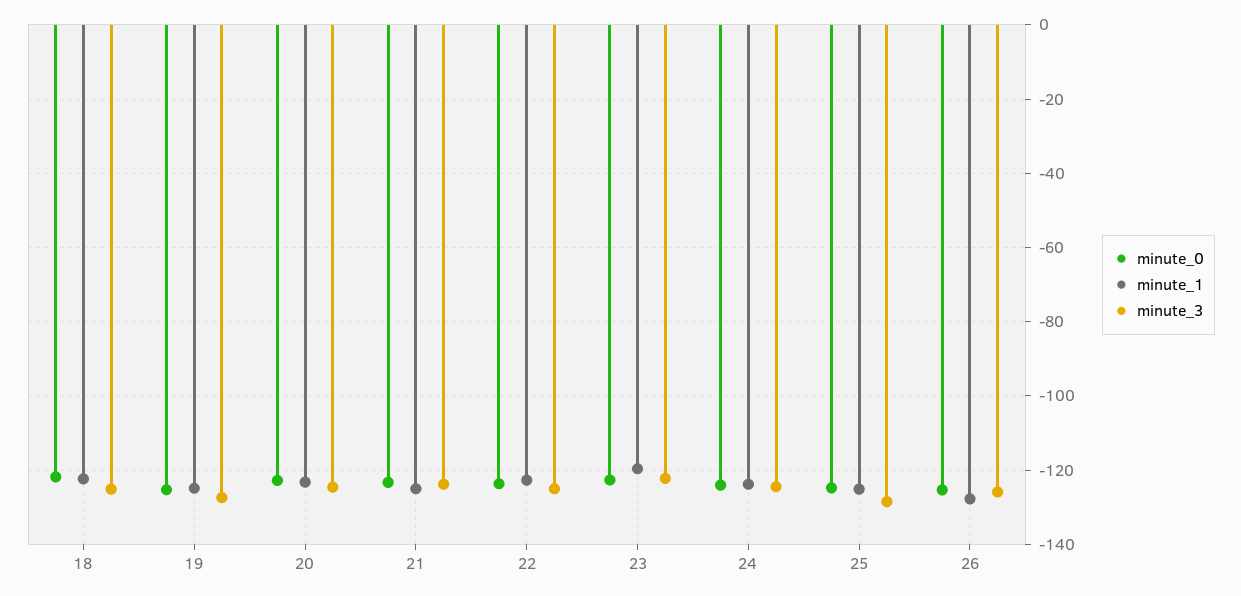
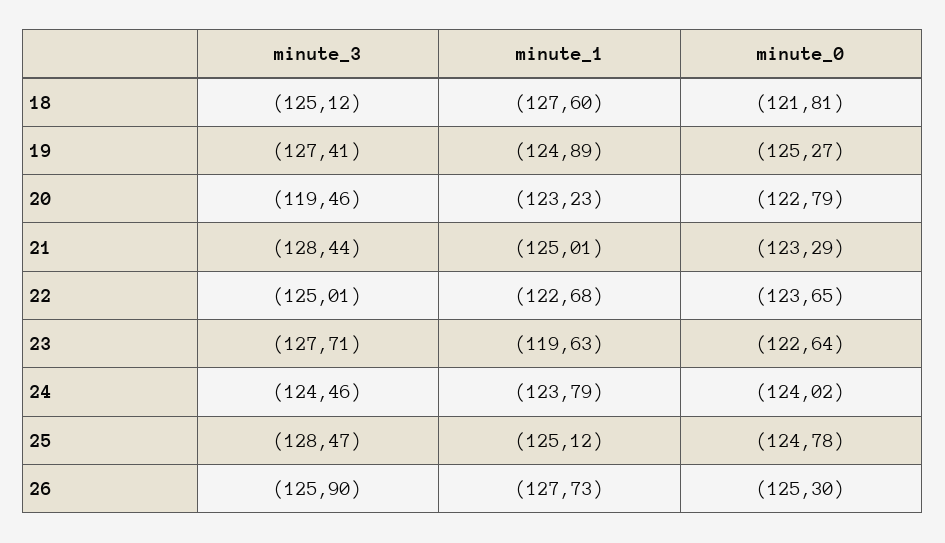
  {
    "minute_0": {
      "18": -121.81,
      "19": -125.27,
      "20": -122.79,
      "21": -123.29,
      "22": -123.65,
      "23": -122.64,
      "24": -124.02,
      "25": -124.78,
      "26": -125.3
    },
    "minute_1": {
-     "18": -122,
+     "18": -127.6,
      "19": -124.89,
      "20": -123.23,
      "21": -125.01,
      "22": -122.68,
      "23": -119.63,
      "24": -123.79,
      "25": -125.12,
      "26": -127.73
    },
    "minute_3": {
      "18": -125.12,
      "19": -127.41,
-     "20": -124,
+     "20": -119.46,
-     "21": -124,
+     "21": -128.44,
      "22": -125.01,
-     "23": -122,
+     "23": -127.71,
      "24": -124.46,
      "25": -128.47,
      "26": -125.9
    }
  }

